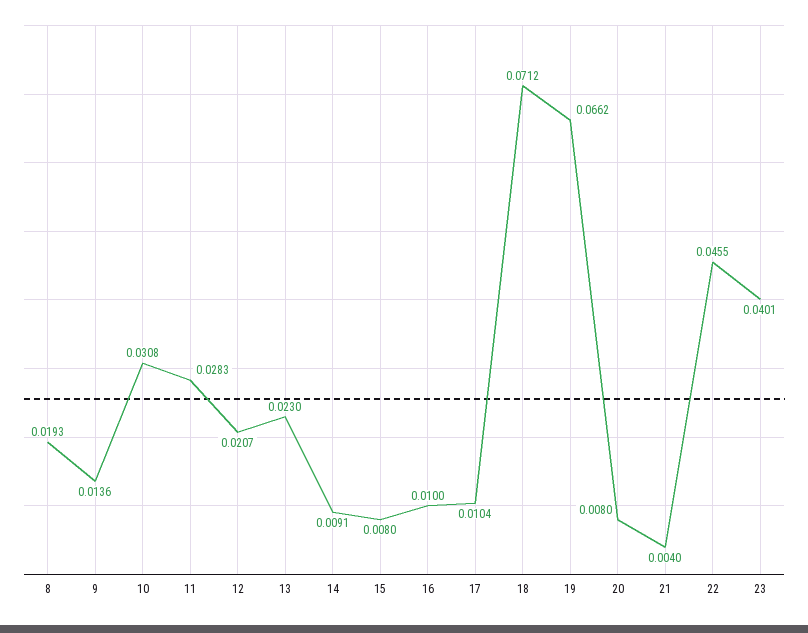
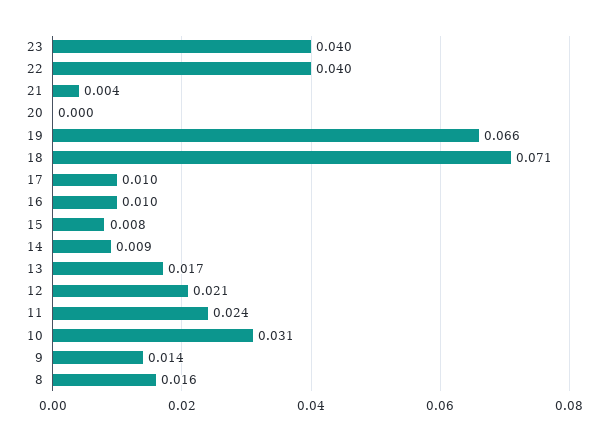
  {
-   "8": 0.0193,
+   "8": 0.016,
    "9": 0.0136,
    "10": 0.0308,
-   "11": 0.0283,
+   "11": 0.024,
    "12": 0.0207,
-   "13": 0.023,
+   "13": 0.017,
    "14": 0.0091,
    "15": 0.008,
    "16": 0.01,
    "17": 0.0104,
    "18": 0.0712,
    "19": 0.0662,
-   "20": 0.008,
+   "20": 0,
    "21": 0.004,
-   "22": 0.0455,
+   "22": 0.04,
    "23": 0.0401
  }

